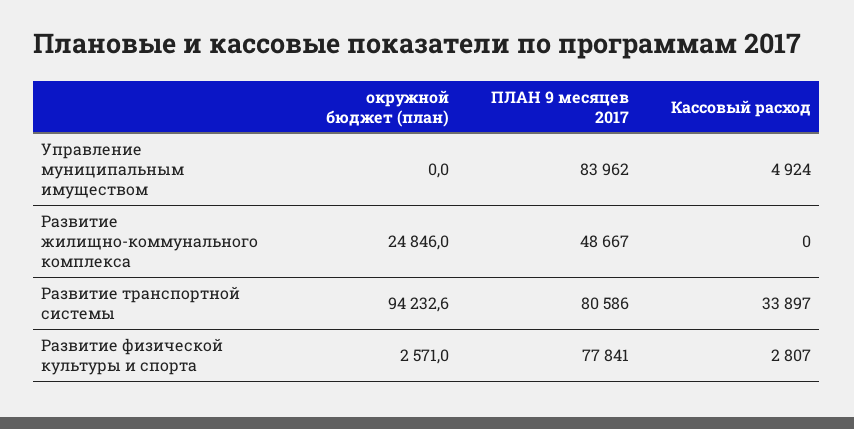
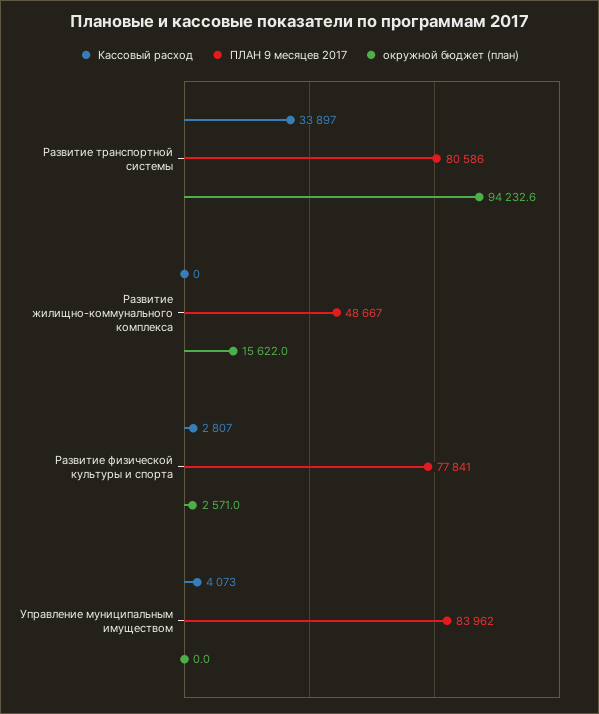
  {
    "окружной бюджет (план)": {
      "Управление муниципальным имуществом": 0,
-     "Развитие жилищно-коммунального комплекса": 24846,
+     "Развитие жилищно-коммунального комплекса": 15622,
      "Развитие транспортной системы": 94232.6,
      "Развитие физической культуры и спорта": 2571
    },
    "ПЛАН 9 месяцев 2017": {
      "Управление муниципальным имуществом": 83962,
      "Развитие жилищно-коммунального комплекса": 48667,
      "Развитие транспортной системы": 80586,
      "Развитие физической культуры и спорта": 77841
    },
    "Кассовый расход": {
-     "Управление муниципальным имуществом": 4924,
+     "Управление муниципальным имуществом": 4073,
      "Развитие жилищно-коммунального комплекса": 0,
      "Развитие транспортной системы": 33897,
      "Развитие физической культуры и спорта": 2807
    }
  }

